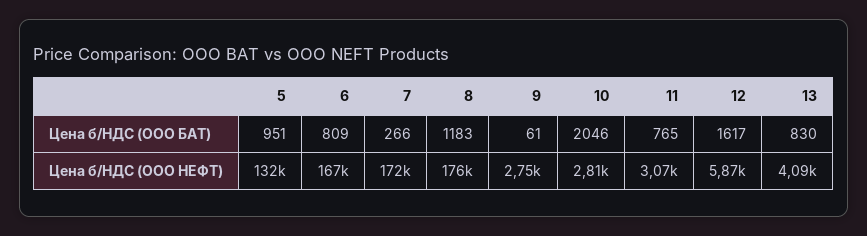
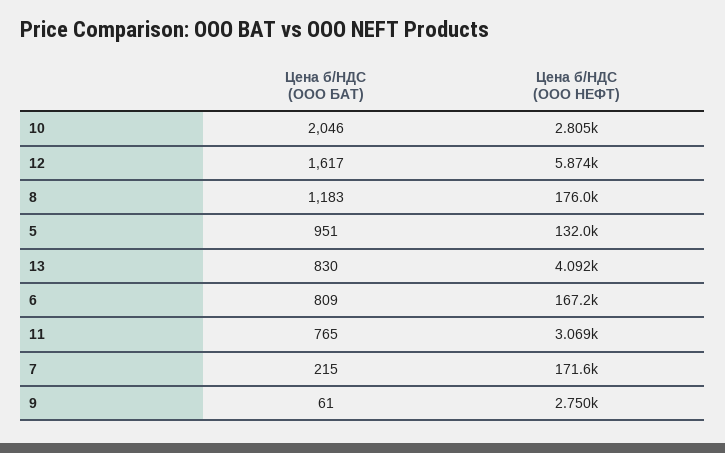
  {
    "5": {
      "Цена б/НДС (ООО БАТ)": 951,
      "Цена б/НДС (ООО НЕФТ)": 132000
    },
    "6": {
      "Цена б/НДС (ООО БАТ)": 809,
      "Цена б/НДС (ООО НЕФТ)": 167200
    },
    "7": {
-     "Цена б/НДС (ООО БАТ)": 266,
+     "Цена б/НДС (ООО БАТ)": 215,
      "Цена б/НДС (ООО НЕФТ)": 171600
    },
    "8": {
      "Цена б/НДС (ООО БАТ)": 1183,
      "Цена б/НДС (ООО НЕФТ)": 176000
    },
    "9": {
      "Цена б/НДС (ООО БАТ)": 61,
      "Цена б/НДС (ООО НЕФТ)": 2750
    },
    "10": {
      "Цена б/НДС (ООО БАТ)": 2046,
      "Цена б/НДС (ООО НЕФТ)": 2805
    },
    "11": {
      "Цена б/НДС (ООО БАТ)": 765,
      "Цена б/НДС (ООО НЕФТ)": 3069
    },
    "12": {
      "Цена б/НДС (ООО БАТ)": 1617,
      "Цена б/НДС (ООО НЕФТ)": 5874
    },
    "13": {
      "Цена б/НДС (ООО БАТ)": 830,
      "Цена б/НДС (ООО НЕФТ)": 4092
    }
  }

